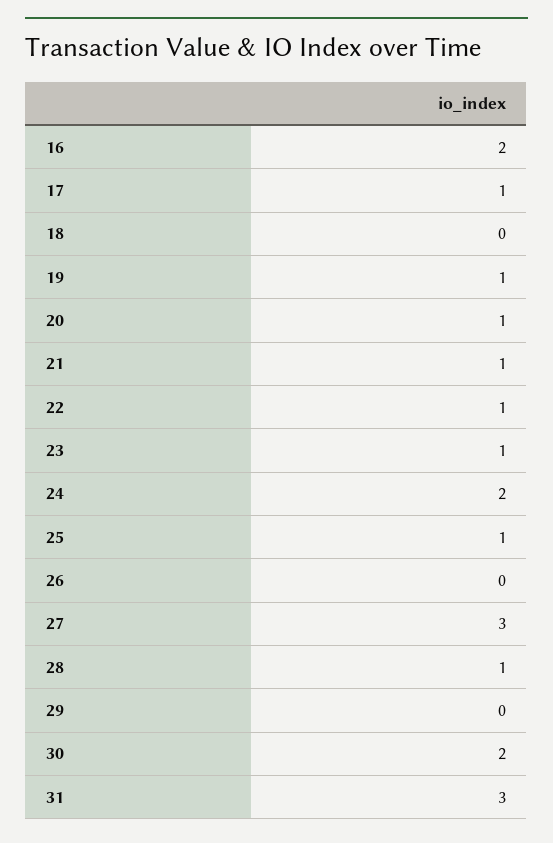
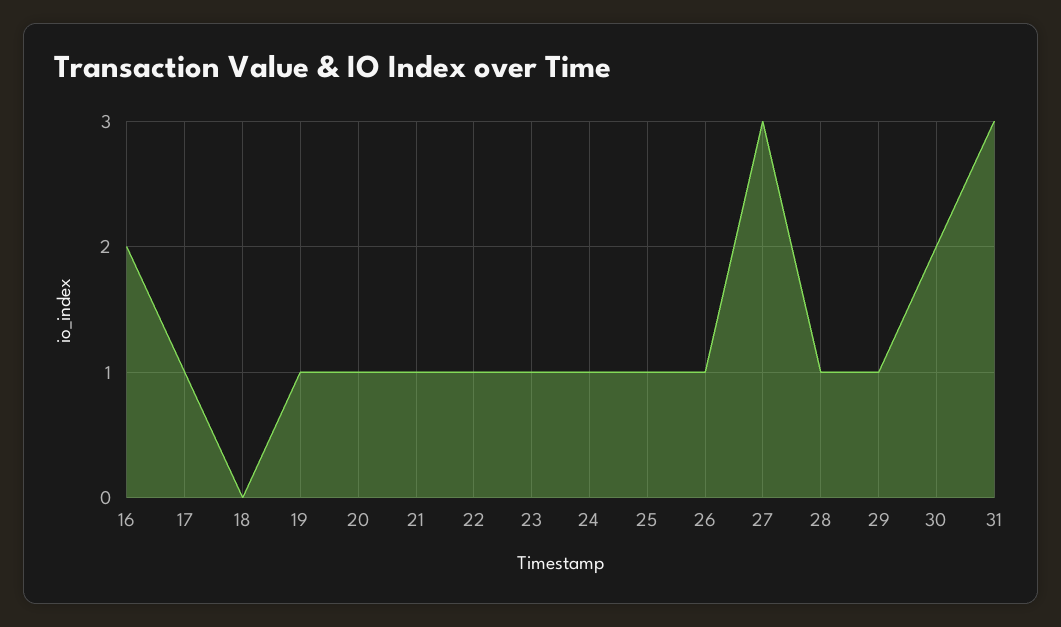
  {
    "16": 2,
    "17": 1,
    "18": 0,
    "19": 1,
    "20": 1,
    "21": 1,
    "22": 1,
    "23": 1,
-   "24": 2,
+   "24": 1,
    "25": 1,
-   "26": 0,
+   "26": 1,
    "27": 3,
    "28": 1,
-   "29": 0,
+   "29": 1,
    "30": 2,
    "31": 3
  }

